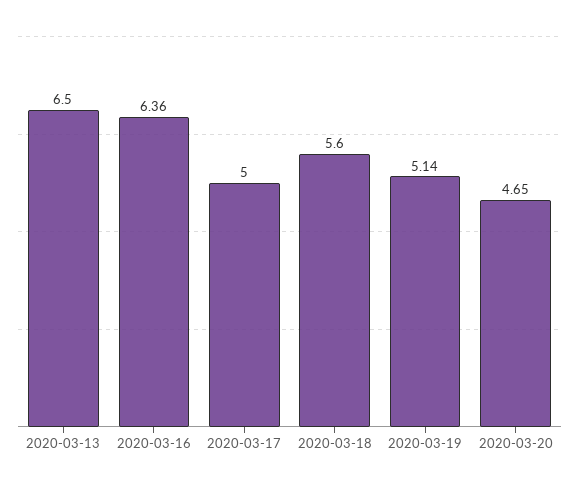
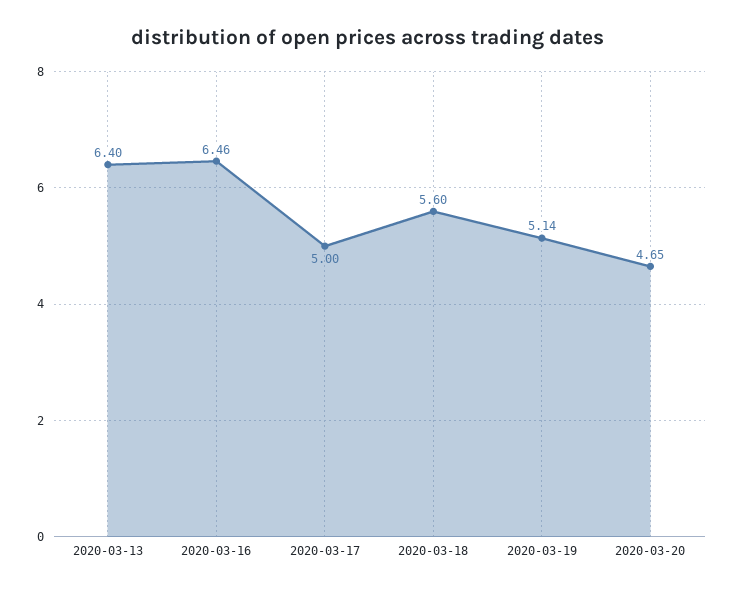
  {
-   "2020-03-13": 6.5,
+   "2020-03-13": 6.4,
-   "2020-03-16": 6.36,
+   "2020-03-16": 6.46,
    "2020-03-17": 5,
    "2020-03-18": 5.6,
    "2020-03-19": 5.14,
    "2020-03-20": 4.65
  }

